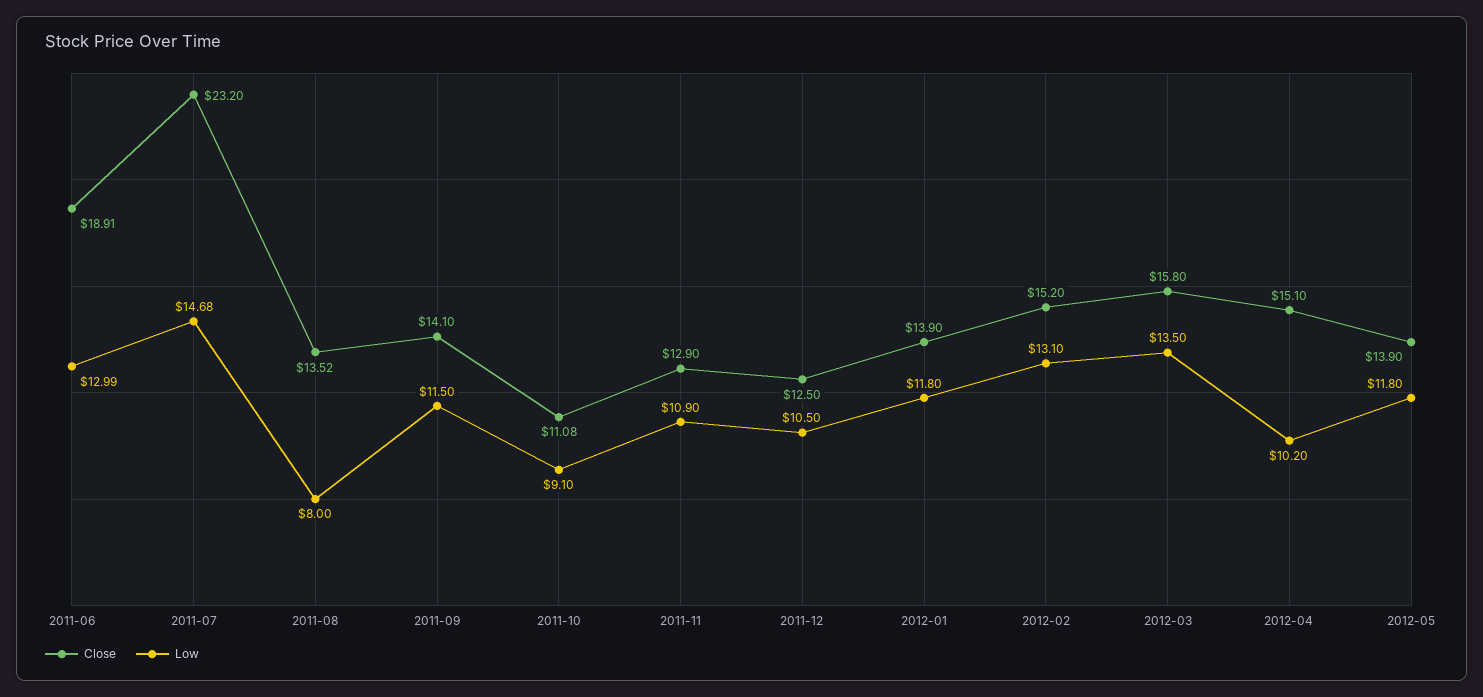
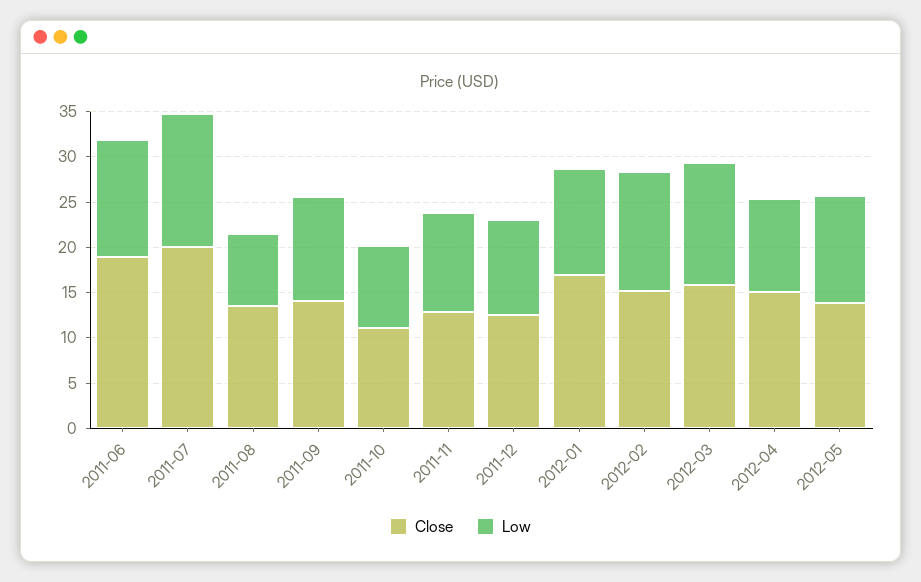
  {
    "Close": {
      "2011-06": 18.91,
-     "2011-07": 23.2,
+     "2011-07": 20,
      "2011-08": 13.52,
      "2011-09": 14.1,
      "2011-10": 11.08,
      "2011-11": 12.9,
      "2011-12": 12.5,
-     "2012-01": 13.9,
+     "2012-01": 17,
      "2012-02": 15.2,
      "2012-03": 15.8,
      "2012-04": 15.1,
      "2012-05": 13.9
    },
    "Low": {
      "2011-06": 12.99,
      "2011-07": 14.68,
      "2011-08": 8,
      "2011-09": 11.5,
      "2011-10": 9.1,
      "2011-11": 10.9,
      "2011-12": 10.5,
      "2012-01": 11.8,
      "2012-02": 13.1,
      "2012-03": 13.5,
      "2012-04": 10.2,
      "2012-05": 11.8
    }
  }

